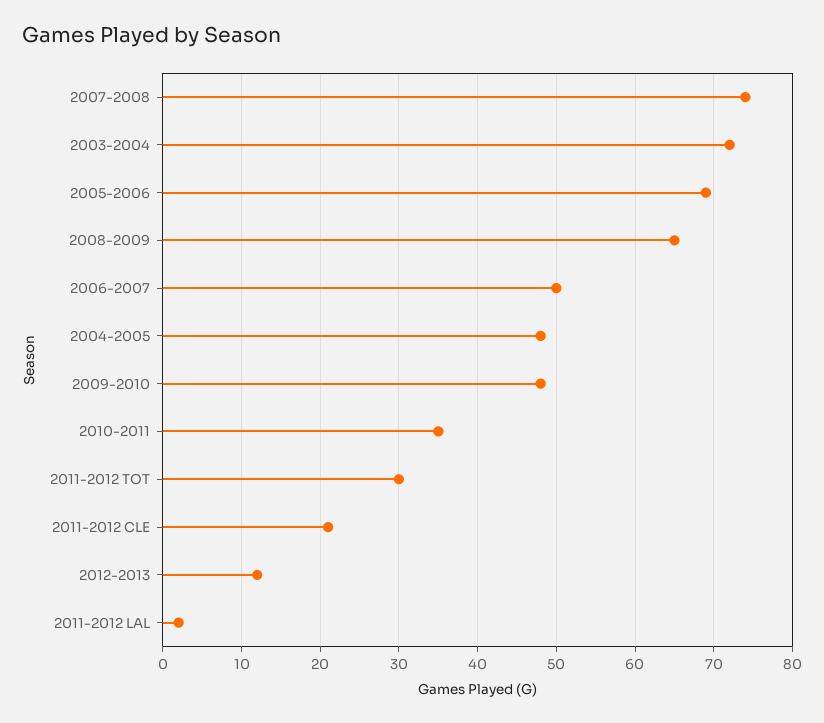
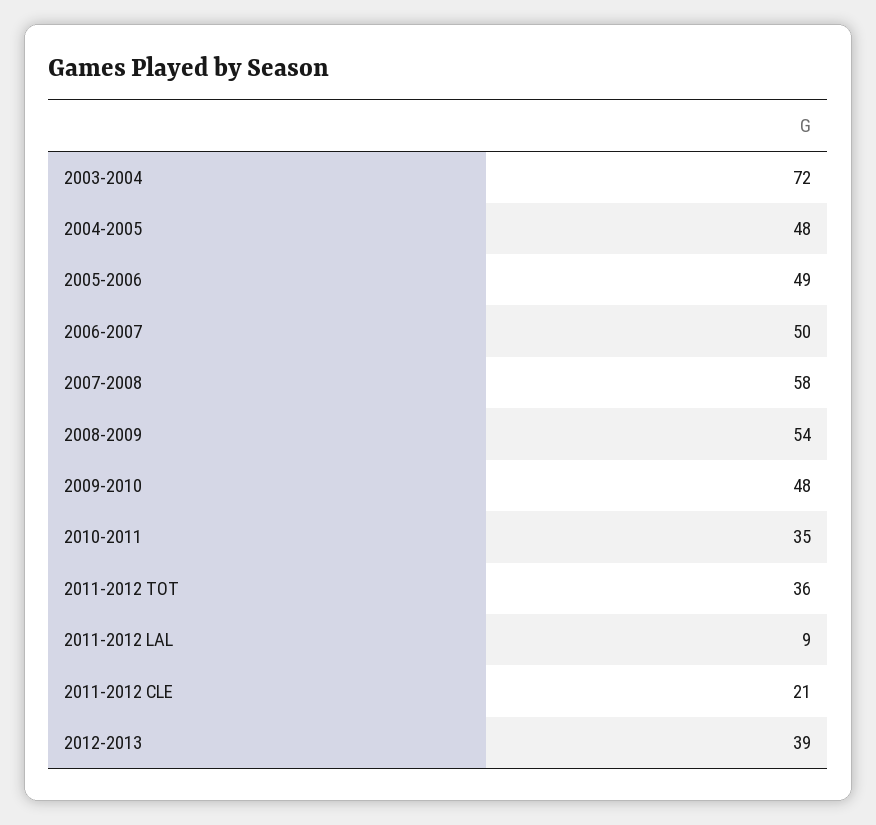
  {
-   "2007-2008": 74,
+   "2007-2008": 58,
    "2003-2004": 72,
-   "2005-2006": 69,
+   "2005-2006": 49,
-   "2008-2009": 65,
+   "2008-2009": 54,
    "2006-2007": 50,
    "2004-2005": 48,
    "2009-2010": 48,
    "2010-2011": 35,
-   "2011-2012 TOT": 30,
+   "2011-2012 TOT": 36,
    "2011-2012 CLE": 21,
-   "2012-2013": 12,
+   "2012-2013": 39,
-   "2011-2012 LAL": 2
+   "2011-2012 LAL": 9
  }

